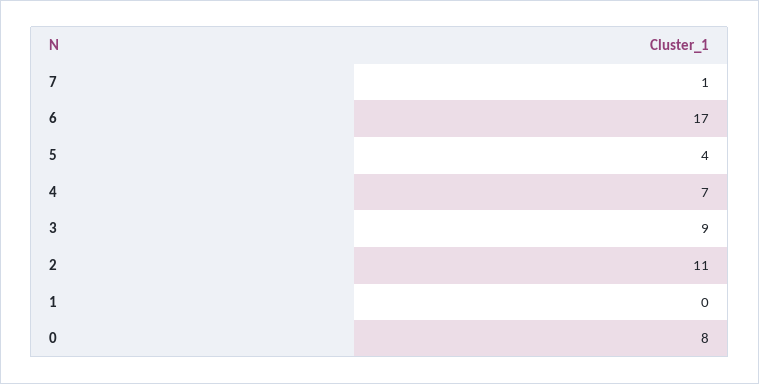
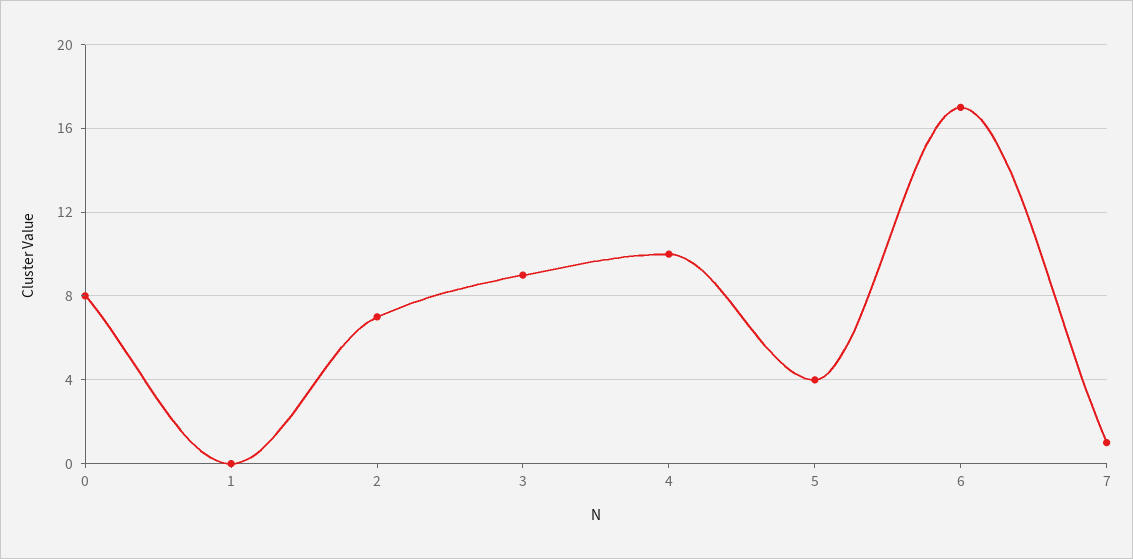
  {
    "7": 1,
    "6": 17,
    "5": 4,
-   "4": 7,
+   "4": 10,
    "3": 9,
-   "2": 11,
+   "2": 7,
    "1": 0,
    "0": 8
  }

